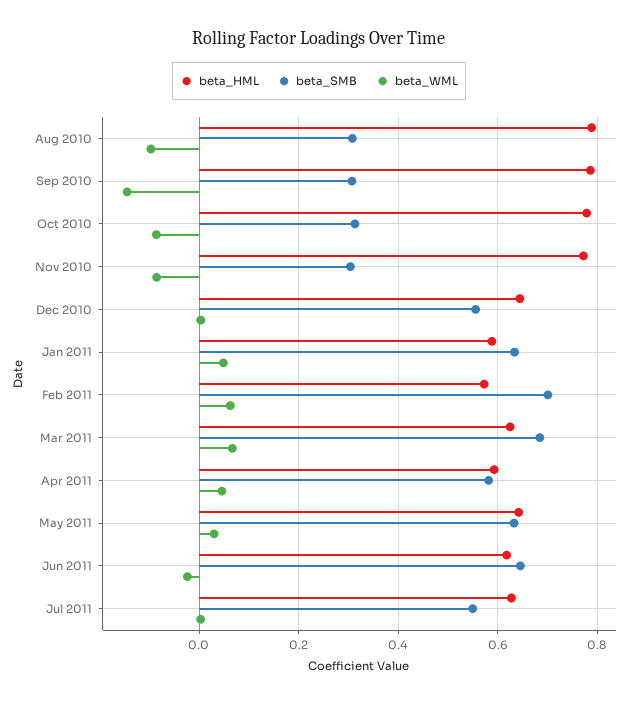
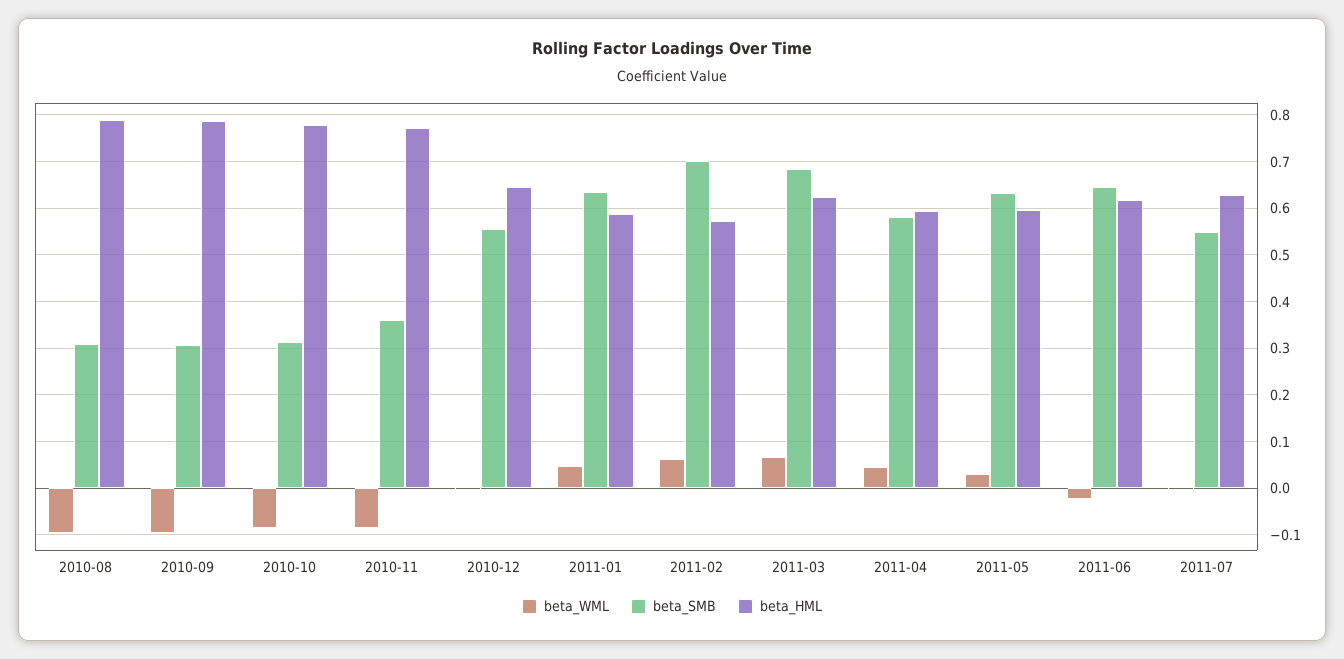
  {
    "beta_HML": {
      "Aug 2010": 0.78,
      "Sep 2010": 0.78,
      "Oct 2010": 0.78,
      "Nov 2010": 0.78,
      "Dec 2010": 0.64,
      "Jan 2011": 0.58,
      "Feb 2011": 0.58,
      "Mar 2011": 0.62,
      "Apr 2011": 0.6,
-     "May 2011": 0.64,
+     "May 2011": 0.6,
      "Jun 2011": 0.62,
      "Jul 2011": 0.62
    },
    "beta_SMB": {
      "Aug 2010": 0.3,
      "Sep 2010": 0.3,
      "Oct 2010": 0.32,
-     "Nov 2010": 0.3,
+     "Nov 2010": 0.36,
      "Dec 2010": 0.56,
      "Jan 2011": 0.64,
      "Feb 2011": 0.7,
      "Mar 2011": 0.68,
      "Apr 2011": 0.58,
      "May 2011": 0.64,
      "Jun 2011": 0.64,
      "Jul 2011": 0.56
    },
    "beta_WML": {
      "Aug 2010": -0.1,
-     "Sep 2010": -0.14,
+     "Sep 2010": -0.1,
      "Oct 2010": -0.08,
      "Nov 2010": -0.08,
      "Dec 2010": 0,
      "Jan 2011": 0.04,
      "Feb 2011": 0.06,
      "Mar 2011": 0.06,
      "Apr 2011": 0.04,
      "May 2011": 0.02,
      "Jun 2011": -0.02,
      "Jul 2011": 0
    }
  }

